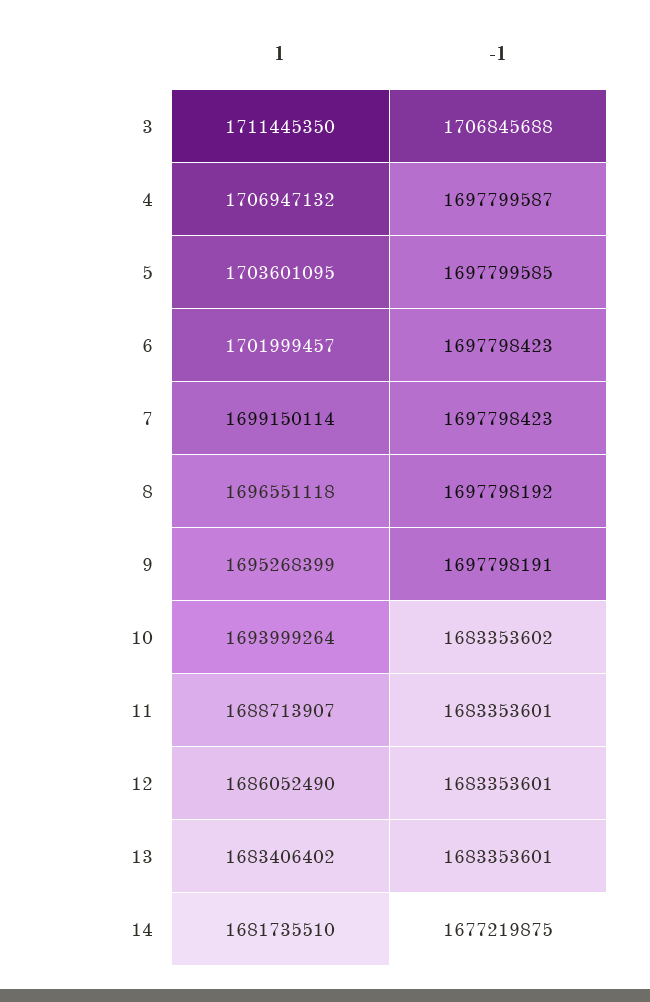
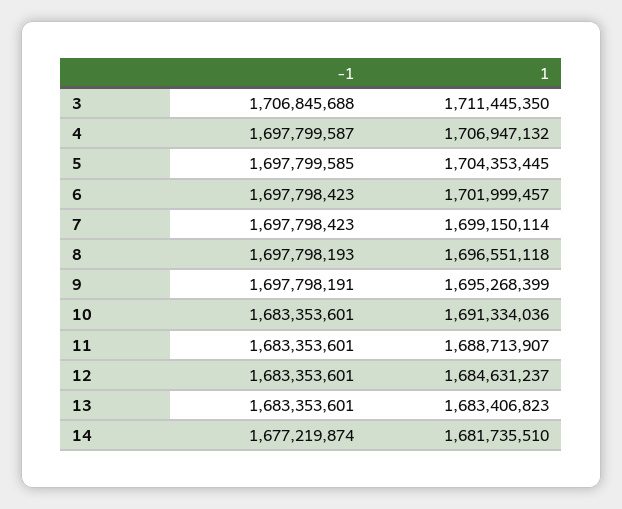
  {
    "1": {
      "3": 1711445350,
      "4": 1706947132,
-     "5": 1703601095,
+     "5": 1704353445,
      "6": 1701999457,
      "7": 1699150114,
      "8": 1696551118,
      "9": 1695268399,
-     "10": 1693999264,
+     "10": 1691334036,
      "11": 1688713907,
-     "12": 1686052490,
+     "12": 1684631237,
-     "13": 1683406402,
+     "13": 1683406823,
      "14": 1681735510
    },
    "-1": {
      "3": 1706845688,
      "4": 1697799587,
      "5": 1697799585,
      "6": 1697798423,
      "7": 1697798423,
-     "8": 1697798192,
+     "8": 1697798193,
      "9": 1697798191,
-     "10": 1683353602,
+     "10": 1683353601,
      "11": 1683353601,
      "12": 1683353601,
      "13": 1683353601,
-     "14": 1677219875
+     "14": 1677219874
    }
  }

